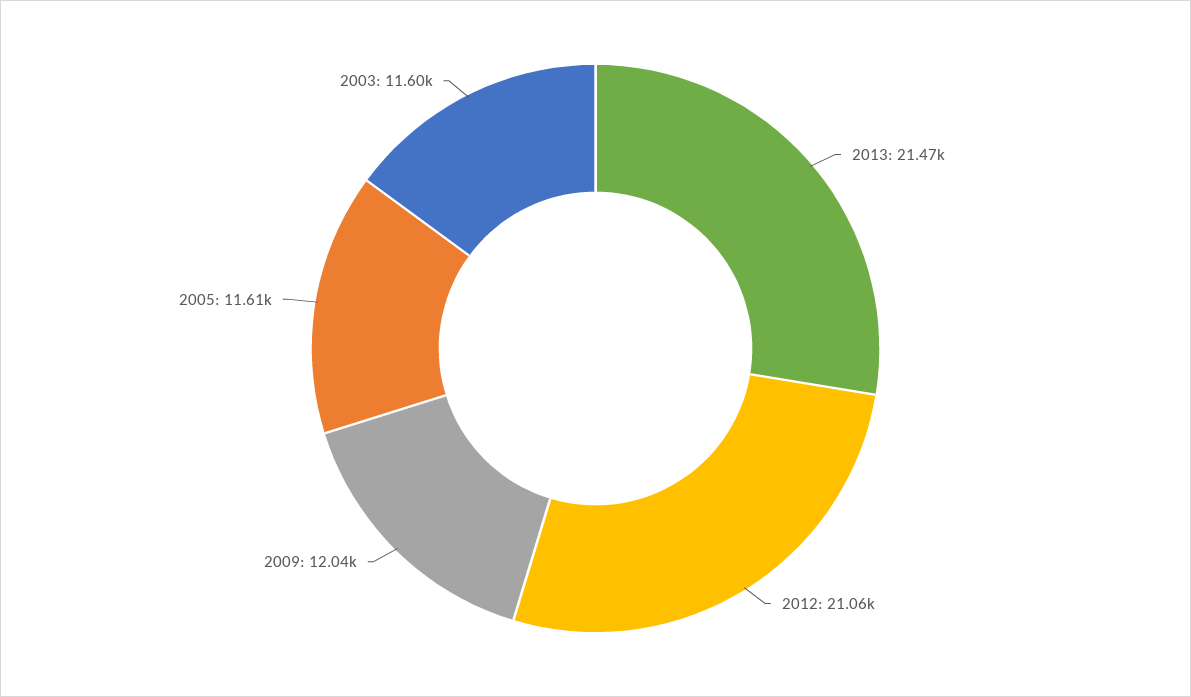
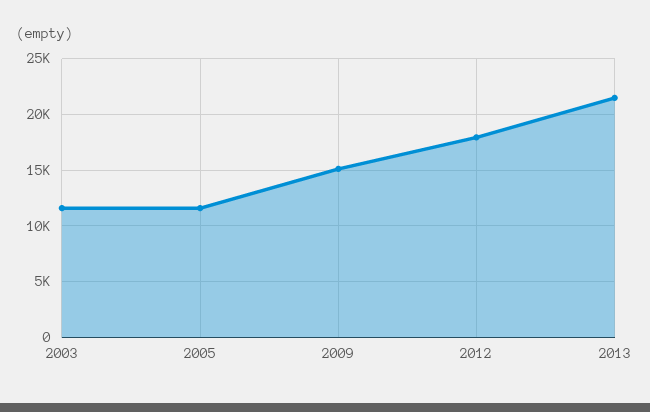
  {
    "2013": 21470,
-   "2012": 21060,
+   "2012": 18000,
-   "2009": 12040,
+   "2009": 15000,
    "2005": 11610,
    "2003": 11600
  }

